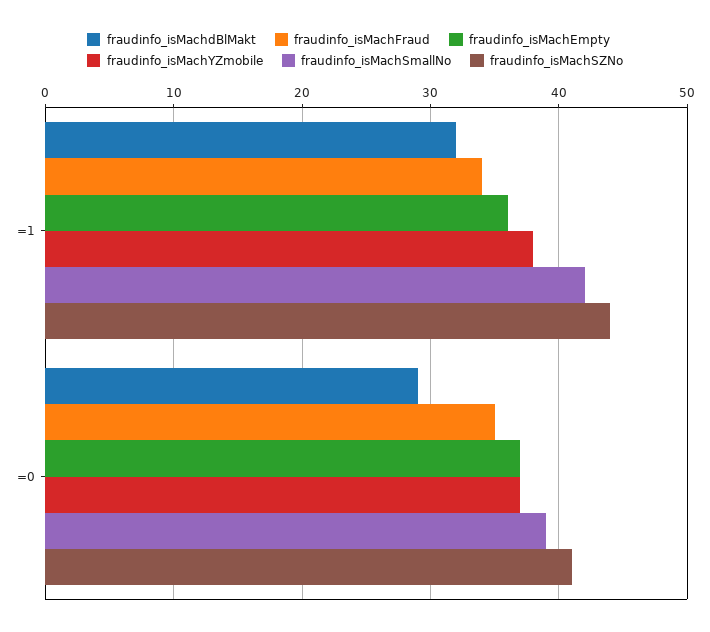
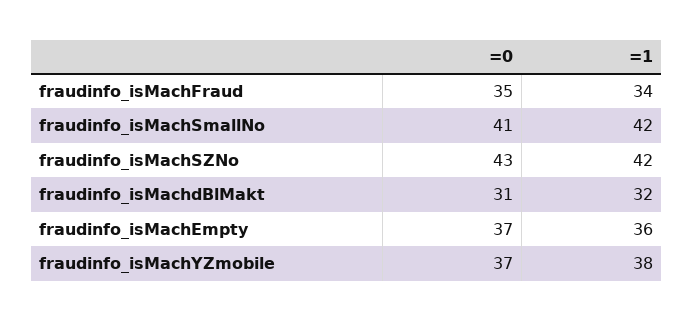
  {
    "fraudinfo_isMachdBlMakt": {
      "=1": 32,
-     "=0": 29
+     "=0": 31
    },
    "fraudinfo_isMachFraud": {
      "=1": 34,
      "=0": 35
    },
    "fraudinfo_isMachEmpty": {
      "=1": 36,
      "=0": 37
    },
    "fraudinfo_isMachYZmobile": {
      "=1": 38,
      "=0": 37
    },
    "fraudinfo_isMachSmallNo": {
      "=1": 42,
-     "=0": 39
+     "=0": 41
    },
    "fraudinfo_isMachSZNo": {
-     "=1": 44,
+     "=1": 42,
-     "=0": 41
+     "=0": 43
    }
  }

